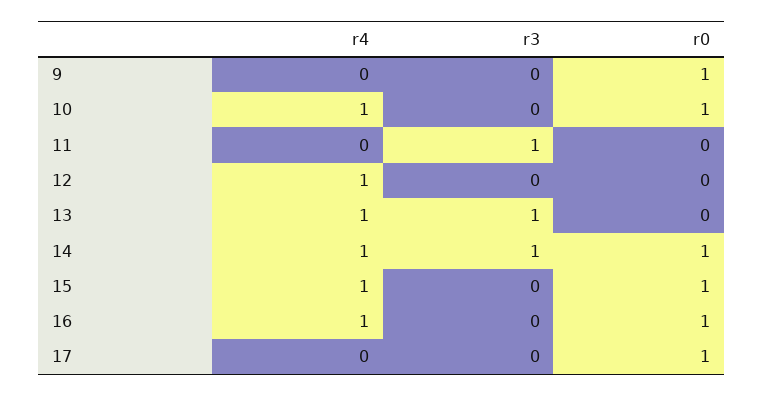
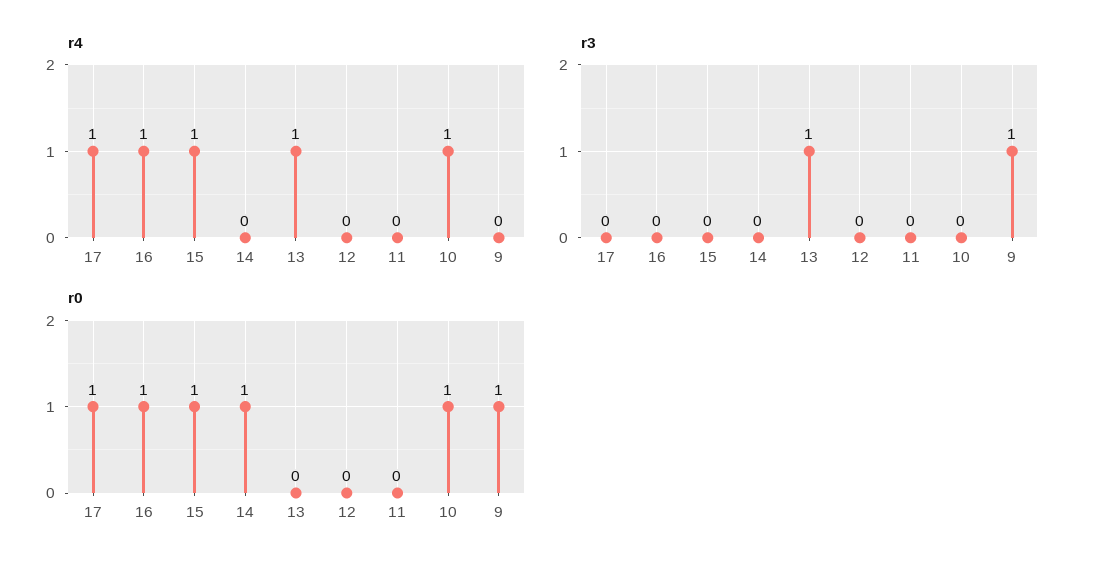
  {
    "r4": {
      "9": 0,
      "10": 1,
      "11": 0,
-     "12": 1,
+     "12": 0,
      "13": 1,
-     "14": 1,
+     "14": 0,
      "15": 1,
      "16": 1,
-     "17": 0
+     "17": 1
    },
    "r3": {
-     "9": 0,
+     "9": 1,
      "10": 0,
-     "11": 1,
+     "11": 0,
      "12": 0,
      "13": 1,
-     "14": 1,
+     "14": 0,
      "15": 0,
      "16": 0,
      "17": 0
    },
    "r0": {
      "9": 1,
      "10": 1,
      "11": 0,
      "12": 0,
      "13": 0,
      "14": 1,
      "15": 1,
      "16": 1,
      "17": 1
    }
  }

